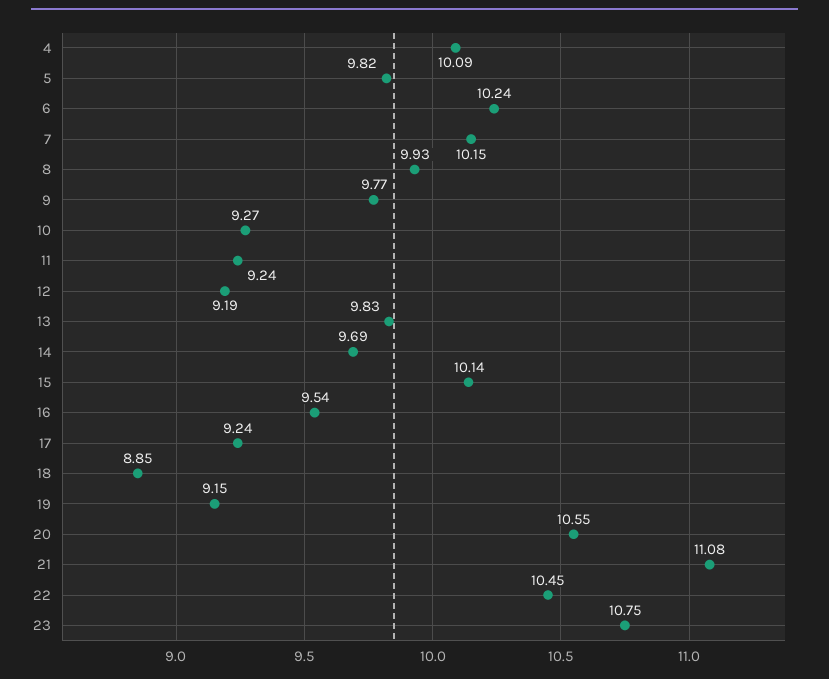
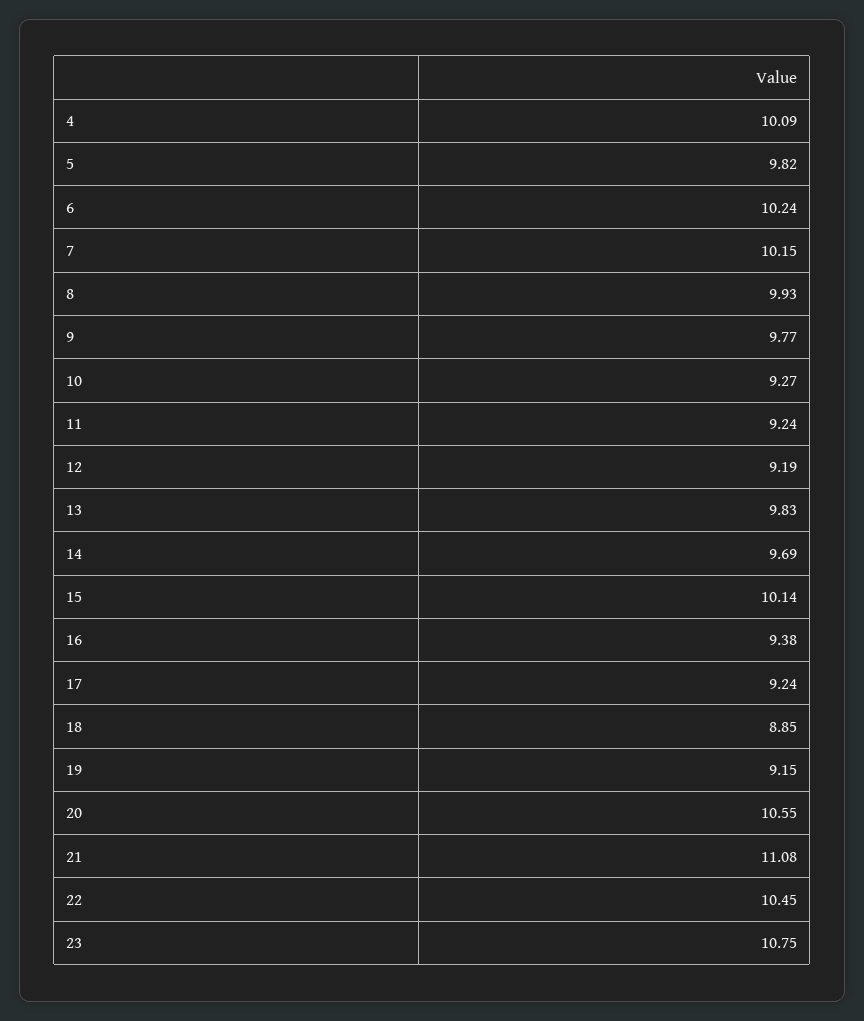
  {
    "4": 10.09,
    "5": 9.82,
    "6": 10.24,
    "7": 10.15,
    "8": 9.93,
    "9": 9.77,
    "10": 9.27,
    "11": 9.24,
    "12": 9.19,
    "13": 9.83,
    "14": 9.69,
    "15": 10.14,
-   "16": 9.54,
+   "16": 9.38,
    "17": 9.24,
    "18": 8.85,
    "19": 9.15,
    "20": 10.55,
    "21": 11.08,
    "22": 10.45,
    "23": 10.75
  }

